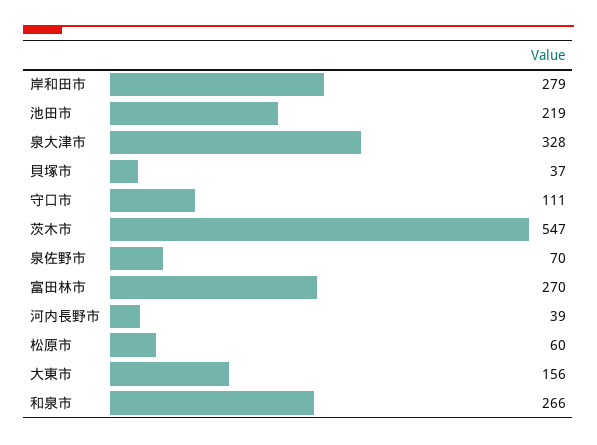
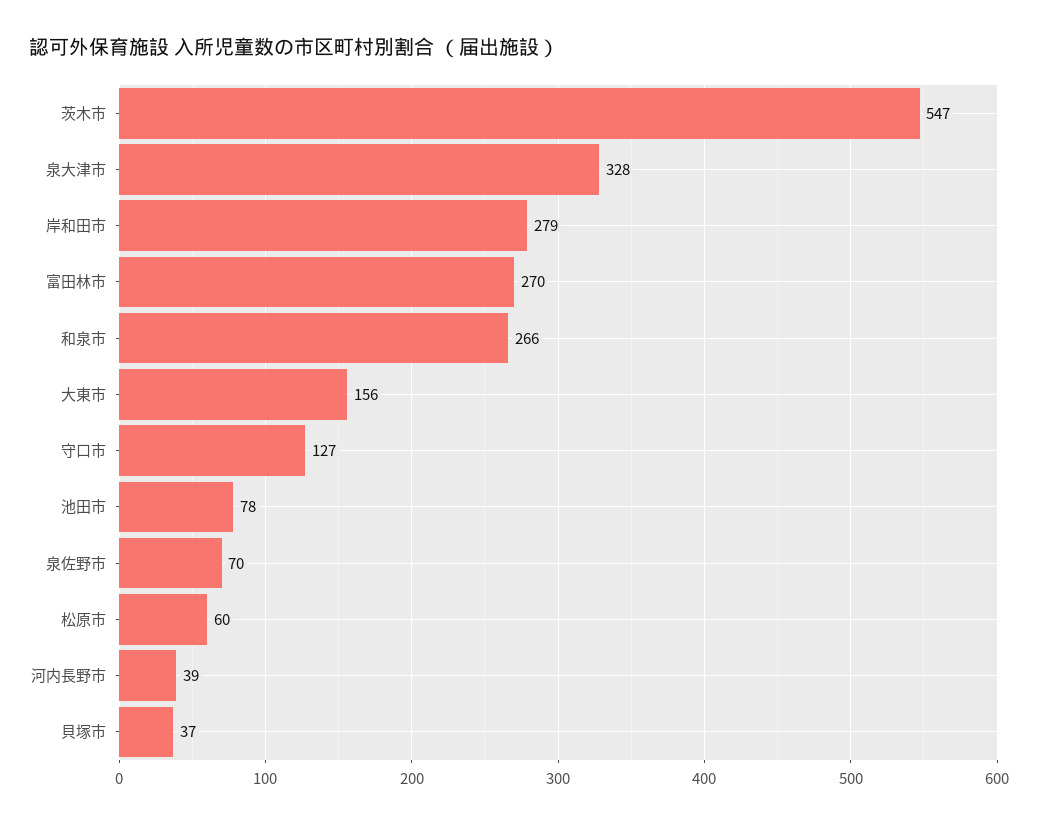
  {
    "岸和田市": 279,
-   "池田市": 219,
+   "池田市": 78,
    "泉大津市": 328,
    "貝塚市": 37,
-   "守口市": 111,
+   "守口市": 127,
    "茨木市": 547,
    "泉佐野市": 70,
    "富田林市": 270,
    "河内長野市": 39,
    "松原市": 60,
    "大東市": 156,
    "和泉市": 266
  }

